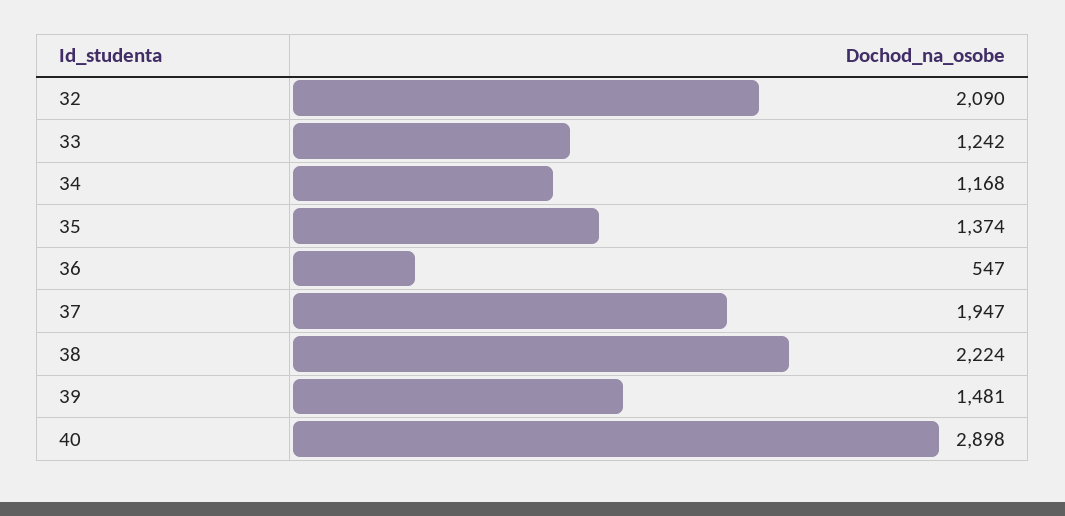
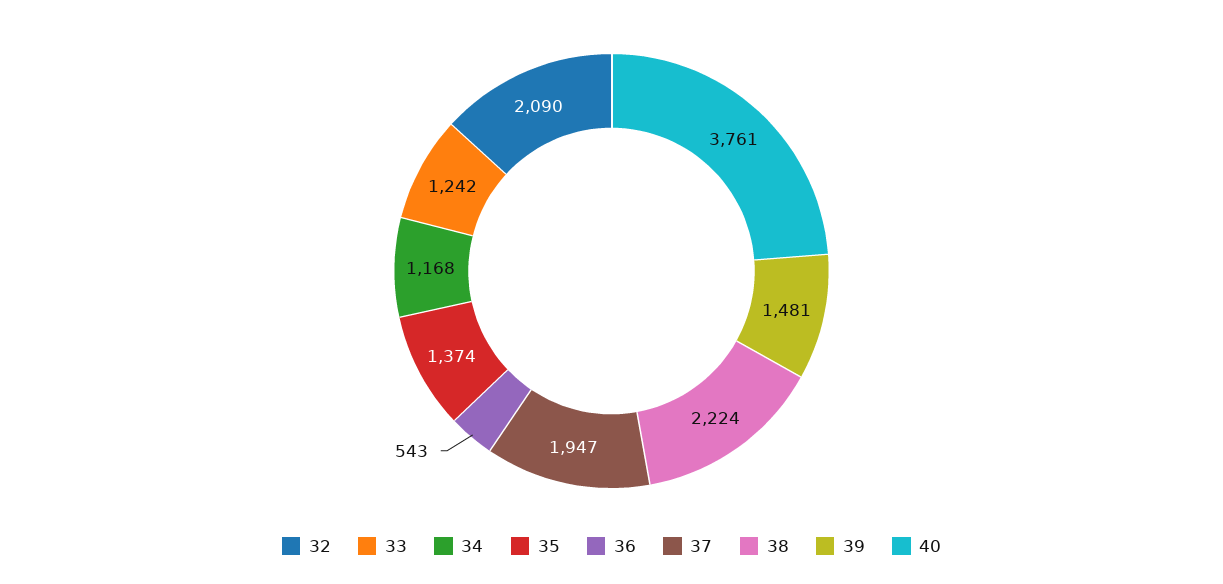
  {
    "32": 2090,
    "33": 1242,
    "34": 1168,
    "35": 1374,
-   "36": 547,
+   "36": 543,
    "37": 1947,
    "38": 2224,
    "39": 1481,
-   "40": 2898
+   "40": 3761
  }

